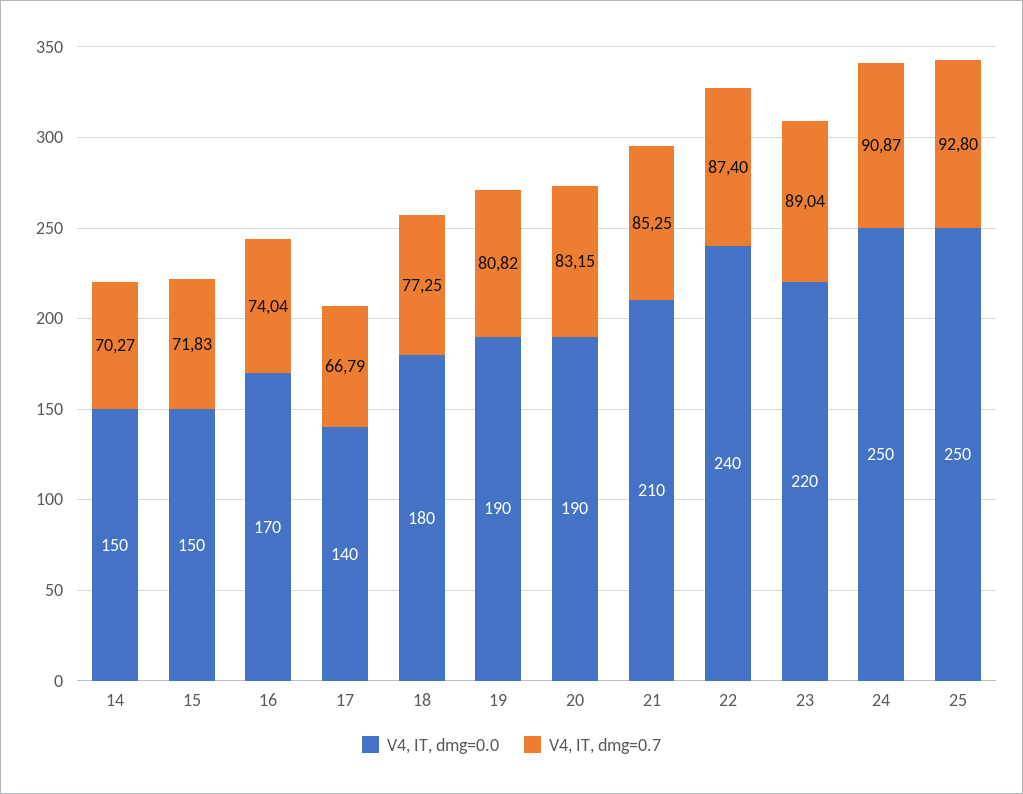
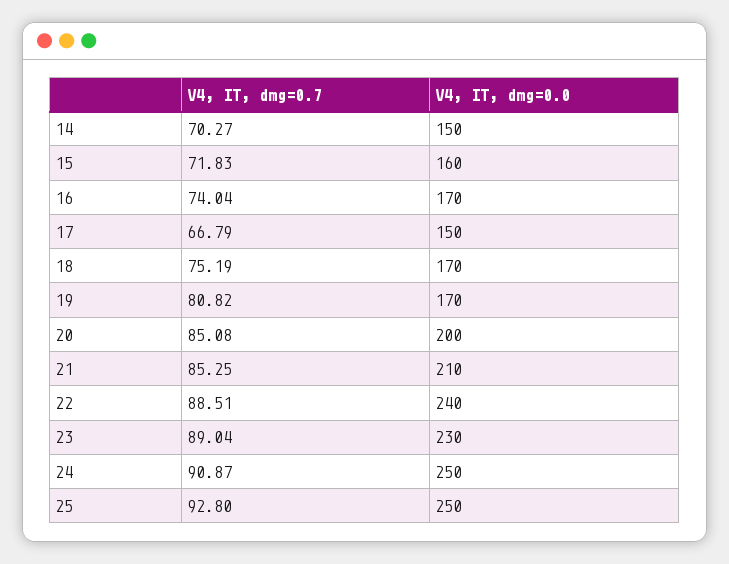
  {
    "V4, IT, dmg=0.0": {
      "14": 150,
-     "15": 150,
+     "15": 160,
      "16": 170,
-     "17": 140,
+     "17": 150,
-     "18": 180,
+     "18": 170,
-     "19": 190,
+     "19": 170,
-     "20": 190,
+     "20": 200,
      "21": 210,
      "22": 240,
-     "23": 220,
+     "23": 230,
      "24": 250,
      "25": 250
    },
    "V4, IT, dmg=0.7": {
      "14": 70.27,
      "15": 71.83,
      "16": 74.04,
      "17": 66.79,
-     "18": 77.25,
+     "18": 75.19,
      "19": 80.82,
-     "20": 83.15,
+     "20": 85.08,
      "21": 85.25,
-     "22": 87.4,
+     "22": 88.51,
      "23": 89.04,
      "24": 90.87,
      "25": 92.8
    }
  }

